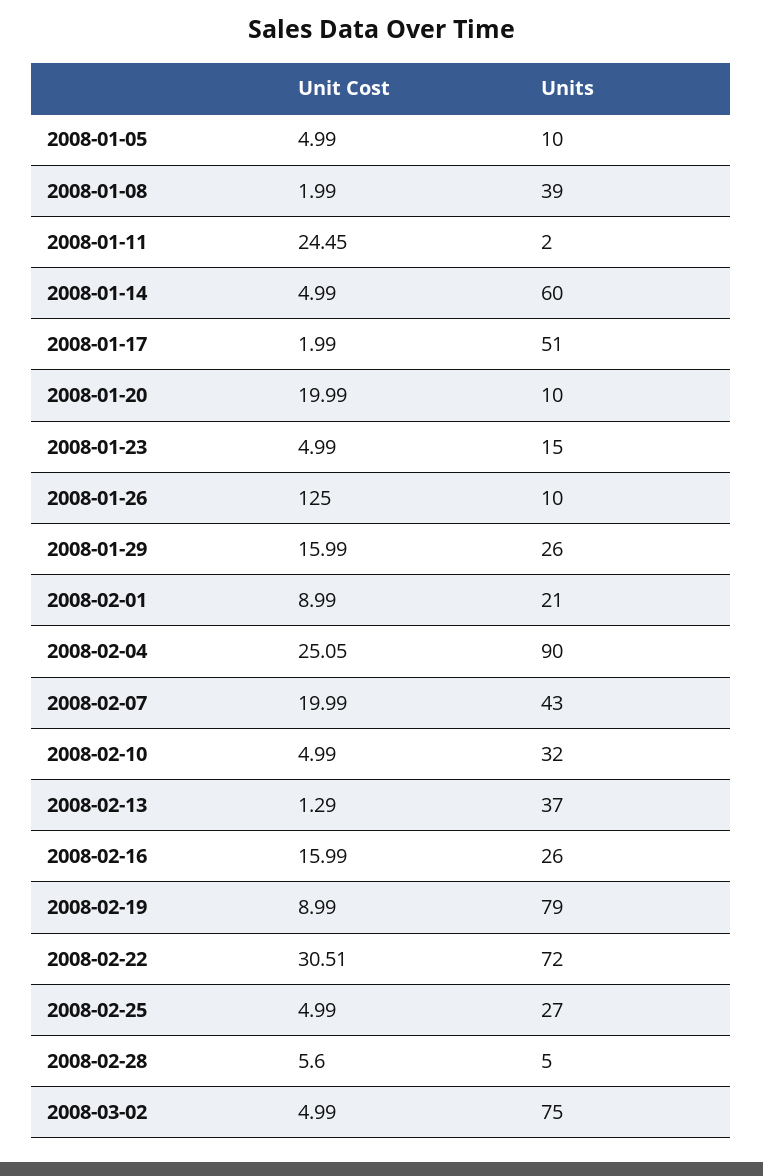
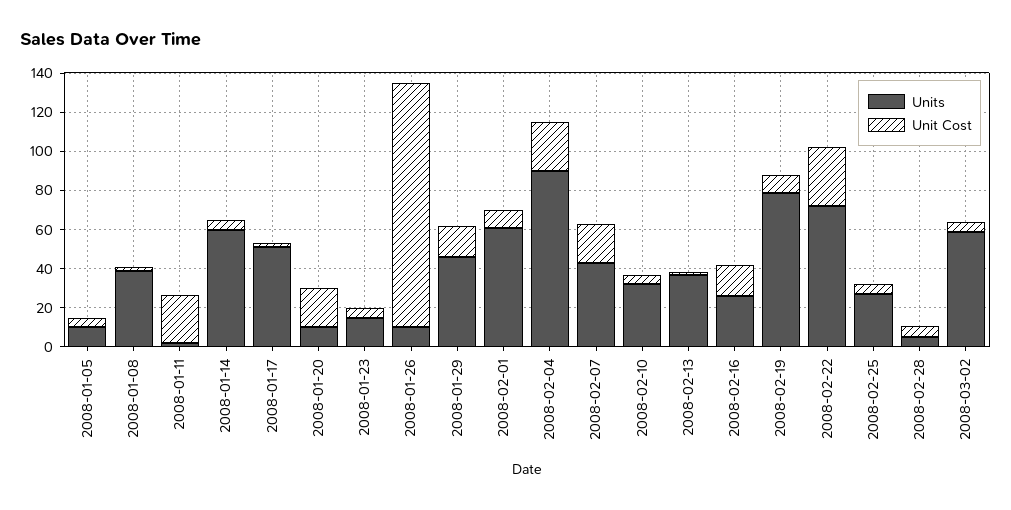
  {
    "Unit Cost": {
      "2008-01-05": 4.99,
      "2008-01-08": 1.99,
      "2008-01-11": 24.45,
      "2008-01-14": 4.99,
      "2008-01-17": 1.99,
      "2008-01-20": 19.99,
      "2008-01-23": 4.99,
      "2008-01-26": 125,
      "2008-01-29": 15.99,
      "2008-02-01": 8.99,
      "2008-02-04": 25.05,
      "2008-02-07": 19.99,
      "2008-02-10": 4.99,
      "2008-02-13": 1.29,
      "2008-02-16": 15.99,
      "2008-02-19": 8.99,
      "2008-02-22": 30.51,
      "2008-02-25": 4.99,
      "2008-02-28": 5.6,
      "2008-03-02": 4.99
    },
    "Units": {
      "2008-01-05": 10,
      "2008-01-08": 39,
      "2008-01-11": 2,
      "2008-01-14": 60,
      "2008-01-17": 51,
      "2008-01-20": 10,
      "2008-01-23": 15,
      "2008-01-26": 10,
-     "2008-01-29": 26,
+     "2008-01-29": 45,
-     "2008-02-01": 21,
+     "2008-02-01": 60,
      "2008-02-04": 90,
      "2008-02-07": 43,
      "2008-02-10": 32,
      "2008-02-13": 37,
      "2008-02-16": 26,
      "2008-02-19": 79,
      "2008-02-22": 72,
      "2008-02-25": 27,
      "2008-02-28": 5,
-     "2008-03-02": 75
+     "2008-03-02": 60
    }
  }

